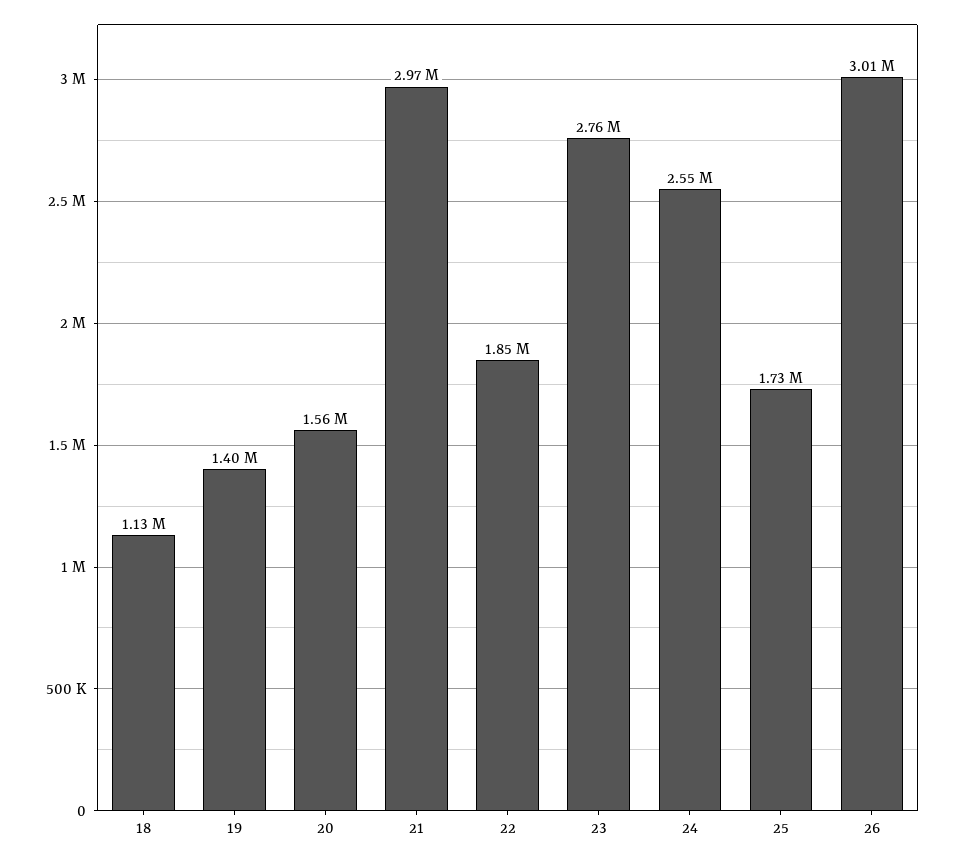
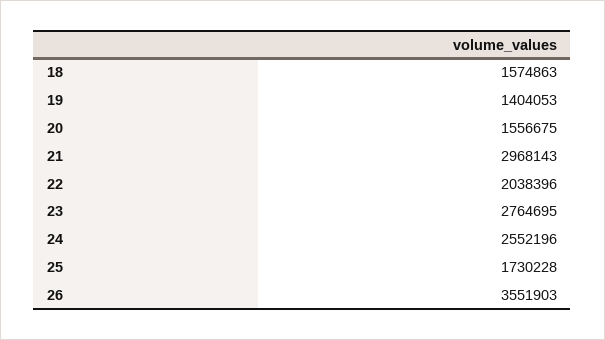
  {
-   "18": 1130000,
+   "18": 1574863,
    "19": 1404053,
    "20": 1556675,
    "21": 2968143,
-   "22": 1850000,
+   "22": 2038396,
    "23": 2764695,
    "24": 2552196,
    "25": 1730228,
-   "26": 3010000
+   "26": 3551903
  }

